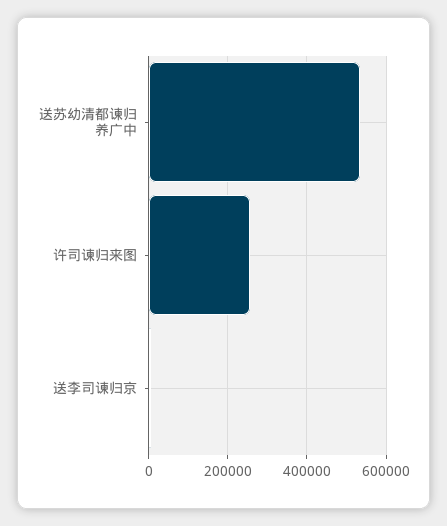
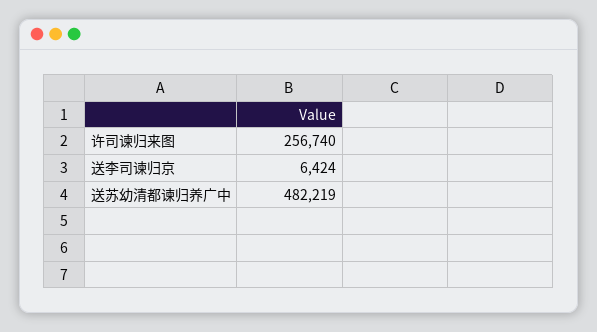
  {
-   "送苏幼清都谏归养广中": 540000,
+   "送苏幼清都谏归养广中": 482219,
    "许司谏归来图": 256740,
    "送李司谏归京": 6424
  }

